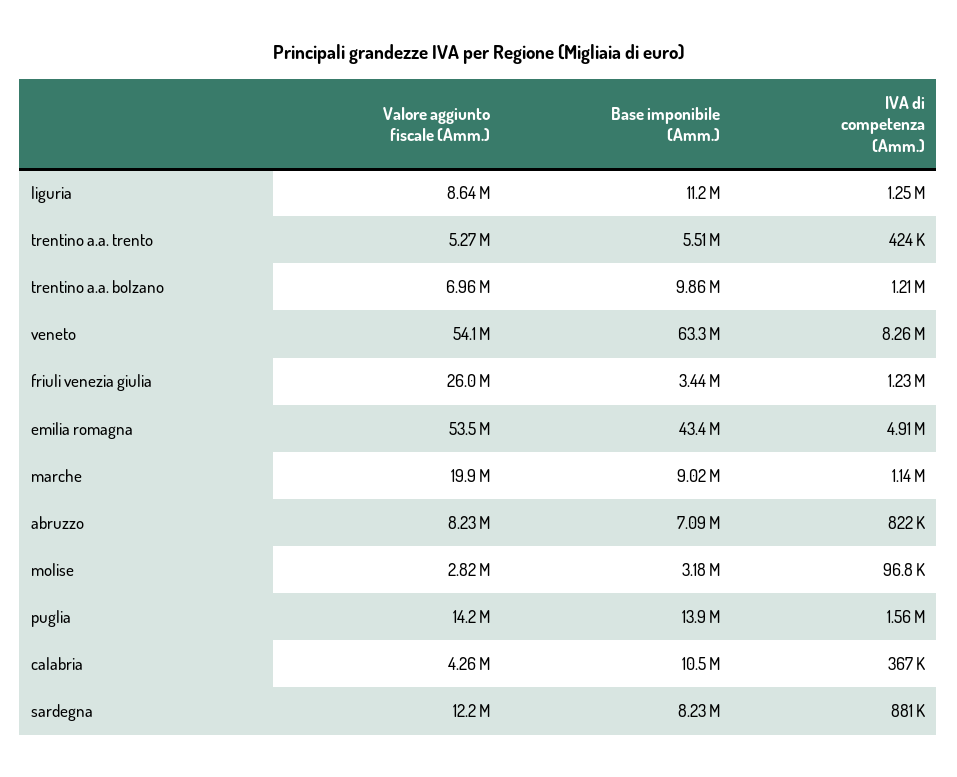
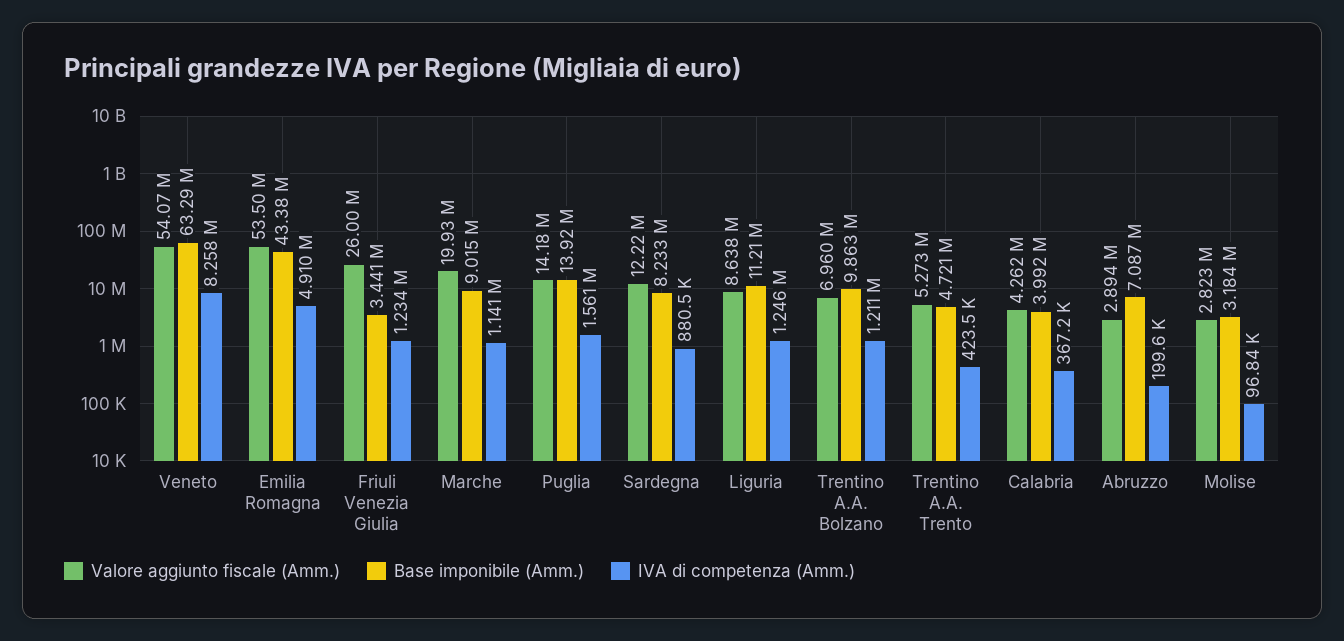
  {
    "Valore aggiunto fiscale (Amm.)": {
      "liguria": 8638000,
      "trentino a.a. trento": 5273000,
      "trentino a.a. bolzano": 6960000,
      "veneto": 54070000,
      "friuli venezia giulia": 26000000,
      "emilia romagna": 53500000,
      "marche": 19930000,
-     "abruzzo": 8230000,
+     "abruzzo": 2894000,
      "molise": 2823000,
      "puglia": 14180000,
      "calabria": 4262000,
      "sardegna": 12220000
    },
    "Base imponibile (Amm.)": {
      "liguria": 11210000,
-     "trentino a.a. trento": 5510000,
+     "trentino a.a. trento": 4721000,
      "trentino a.a. bolzano": 9863000,
      "veneto": 63290000,
      "friuli venezia giulia": 3441000,
      "emilia romagna": 43380000,
      "marche": 9015000,
      "abruzzo": 7087000,
      "molise": 3184000,
      "puglia": 13920000,
-     "calabria": 10500000,
+     "calabria": 3992000,
      "sardegna": 8233000
    },
    "IVA di competenza (Amm.)": {
      "liguria": 1246000,
      "trentino a.a. trento": 423500,
      "trentino a.a. bolzano": 1211000,
      "veneto": 8258000,
      "friuli venezia giulia": 1234000,
      "emilia romagna": 4910000,
      "marche": 1141000,
-     "abruzzo": 822000,
+     "abruzzo": 199600,
      "molise": 96840,
      "puglia": 1561000,
      "calabria": 367200,
      "sardegna": 880500
    }
  }

